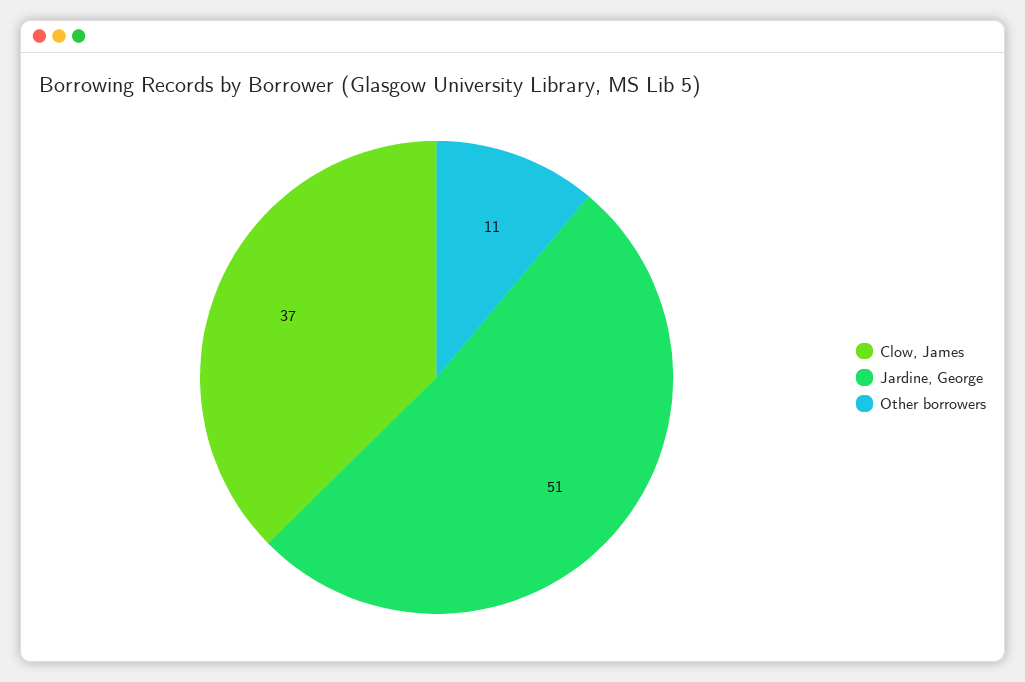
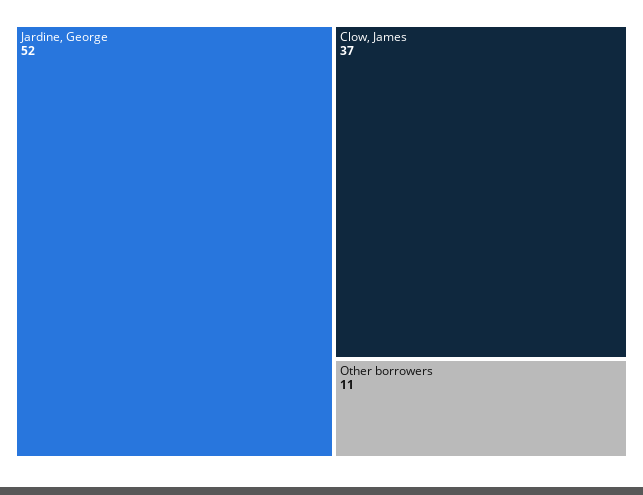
  {
    "Clow, James": 37,
-   "Jardine, George": 51,
+   "Jardine, George": 52,
    "Other borrowers": 11
  }

